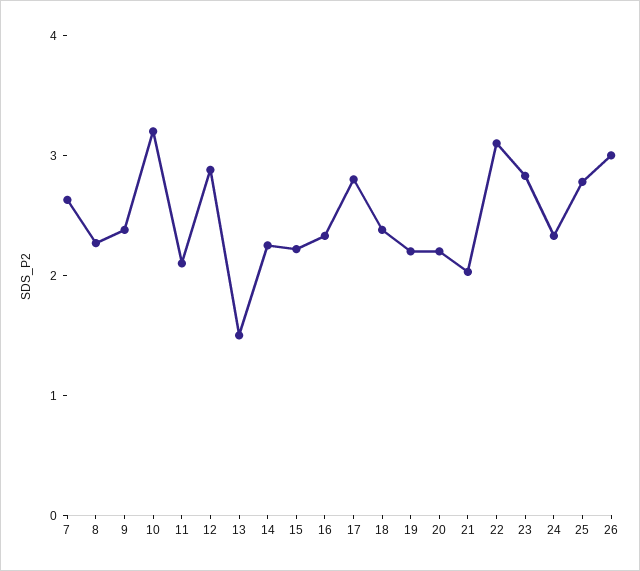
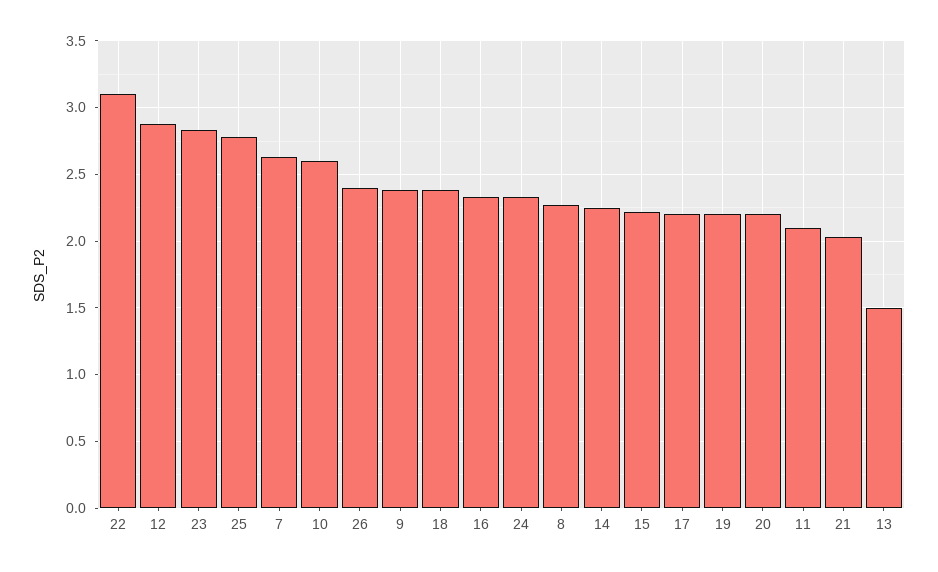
  {
    "7": 2.65,
    "8": 2.25,
    "9": 2.4,
-   "10": 3.2,
+   "10": 2.6,
    "11": 2.1,
    "12": 2.9,
    "13": 1.5,
    "14": 2.25,
    "15": 2.2,
    "16": 2.35,
-   "17": 2.8,
+   "17": 2.2,
    "18": 2.4,
    "19": 2.2,
    "20": 2.2,
    "21": 2.05,
    "22": 3.1,
    "23": 2.85,
    "24": 2.35,
    "25": 2.8,
-   "26": 3
+   "26": 2.4
  }

